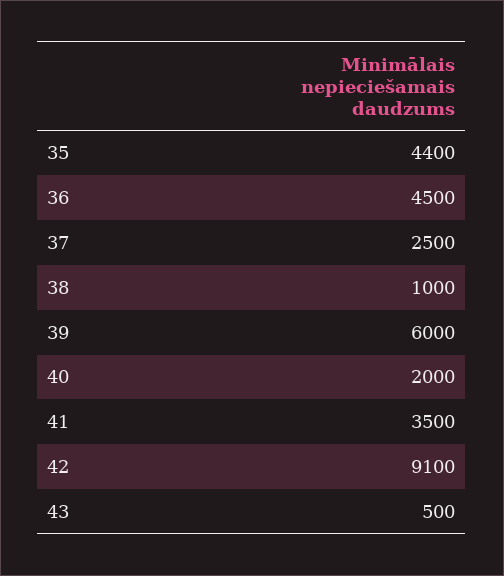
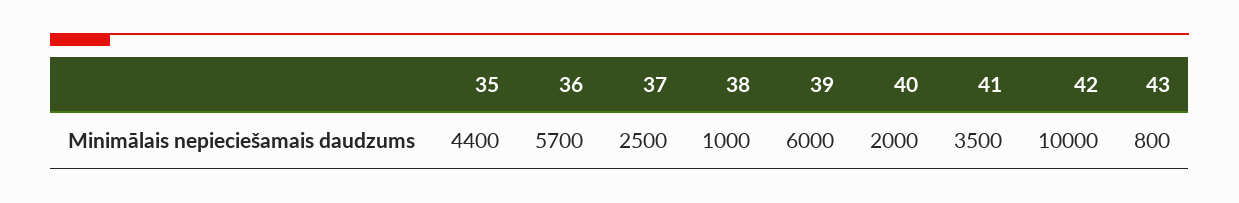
  {
    "35": 4400,
-   "36": 4500,
+   "36": 5700,
    "37": 2500,
    "38": 1000,
    "39": 6000,
    "40": 2000,
    "41": 3500,
-   "42": 9100,
+   "42": 10000,
-   "43": 500
+   "43": 800
  }

